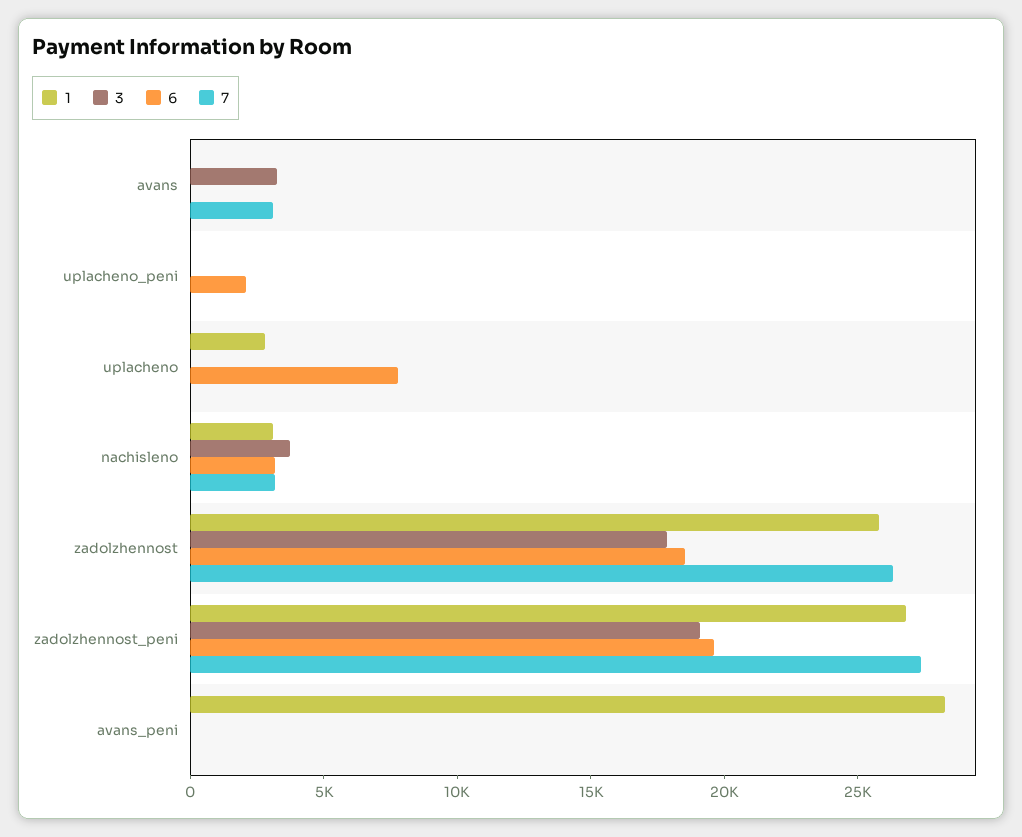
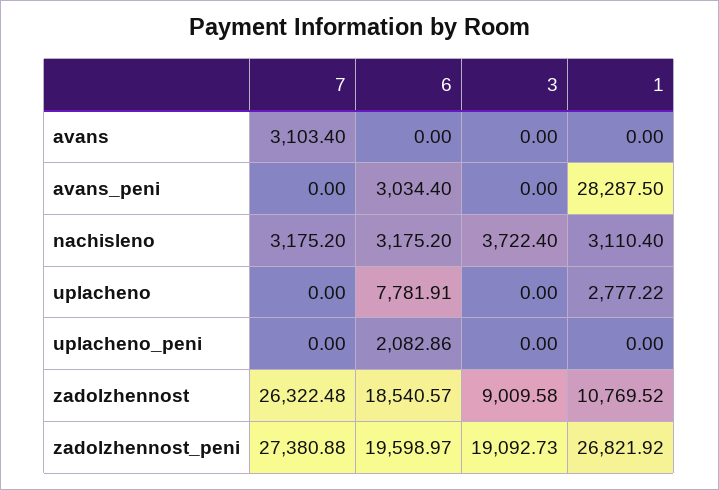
  {
    "1": {
      "avans": 0,
      "uplacheno_peni": 0,
      "uplacheno": 2777.22,
      "nachisleno": 3110.4,
-     "zadolzhennost": 26000,
+     "zadolzhennost": 10769.52,
      "zadolzhennost_peni": 26821.92,
      "avans_peni": 28287.5
    },
    "3": {
-     "avans": 3000,
+     "avans": 0,
      "uplacheno_peni": 0,
      "uplacheno": 0,
      "nachisleno": 3722.4,
-     "zadolzhennost": 18000,
+     "zadolzhennost": 9009.58,
      "zadolzhennost_peni": 19092.73,
      "avans_peni": 0
    },
    "6": {
      "avans": 0,
      "uplacheno_peni": 2082.86,
      "uplacheno": 7781.91,
      "nachisleno": 3175.2,
      "zadolzhennost": 18540.57,
      "zadolzhennost_peni": 19598.97,
-     "avans_peni": 0
+     "avans_peni": 3034.4
    },
    "7": {
      "avans": 3103.4,
      "uplacheno_peni": 0,
      "uplacheno": 0,
      "nachisleno": 3175.2,
      "zadolzhennost": 26322.48,
      "zadolzhennost_peni": 27380.88,
      "avans_peni": 0
    }
  }

